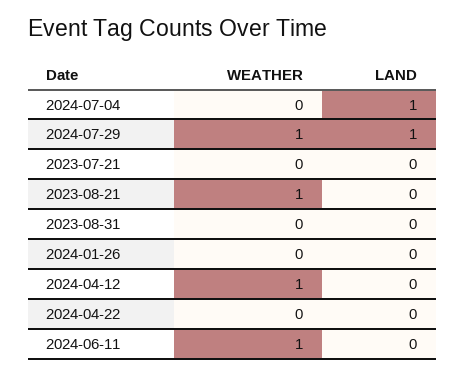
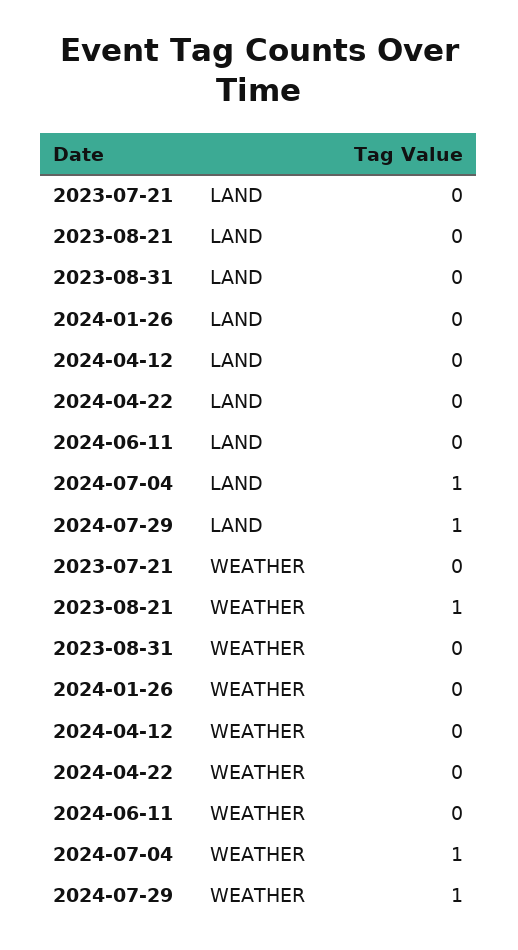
  {
    "WEATHER": {
-     "2024-07-04": 0,
+     "2024-07-04": 1,
      "2024-07-29": 1,
      "2023-07-21": 0,
      "2023-08-21": 1,
      "2023-08-31": 0,
      "2024-01-26": 0,
-     "2024-04-12": 1,
+     "2024-04-12": 0,
      "2024-04-22": 0,
-     "2024-06-11": 1
+     "2024-06-11": 0
    },
    "LAND": {
      "2024-07-04": 1,
      "2024-07-29": 1,
      "2023-07-21": 0,
      "2023-08-21": 0,
      "2023-08-31": 0,
      "2024-01-26": 0,
      "2024-04-12": 0,
      "2024-04-22": 0,
      "2024-06-11": 0
    }
  }

